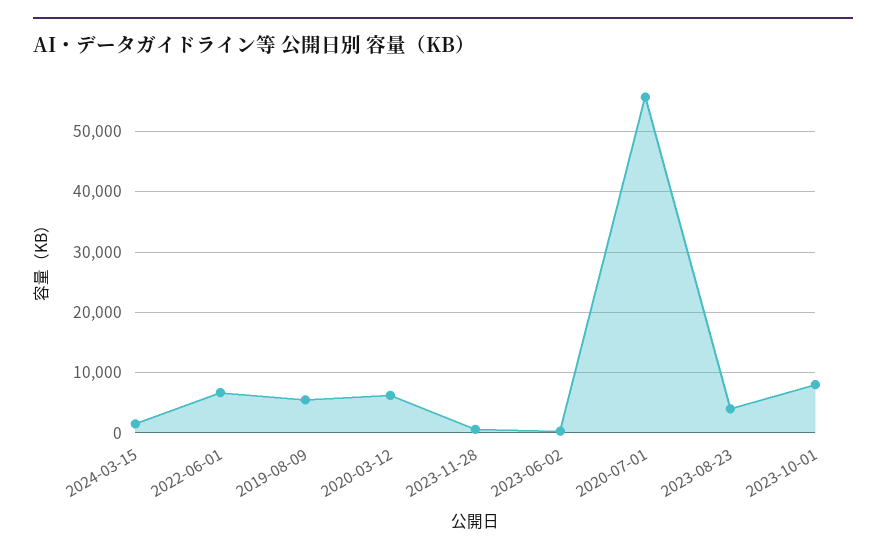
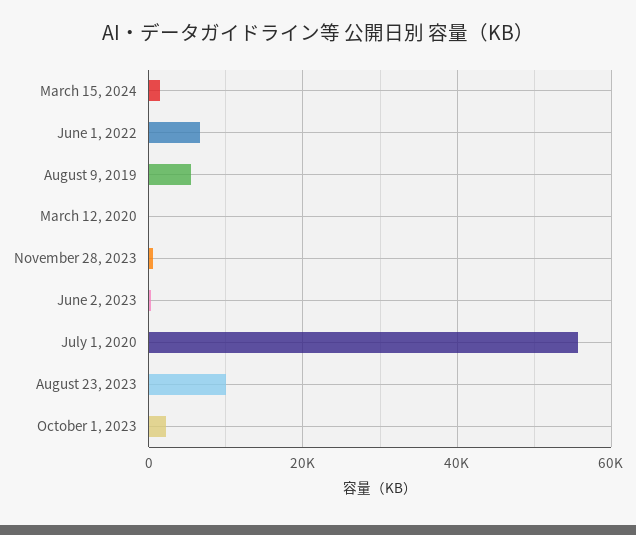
  {
    "2024-03-15": 1000,
    "2022-06-01": 7000,
    "2019-08-09": 6000,
-   "2020-03-12": 6000,
+   "2020-03-12": 0,
    "2023-11-28": 1000,
    "2023-06-02": 0,
    "2020-07-01": 56000,
-   "2023-08-23": 4000,
+   "2023-08-23": 10000,
-   "2023-10-01": 8000
+   "2023-10-01": 2000
  }

